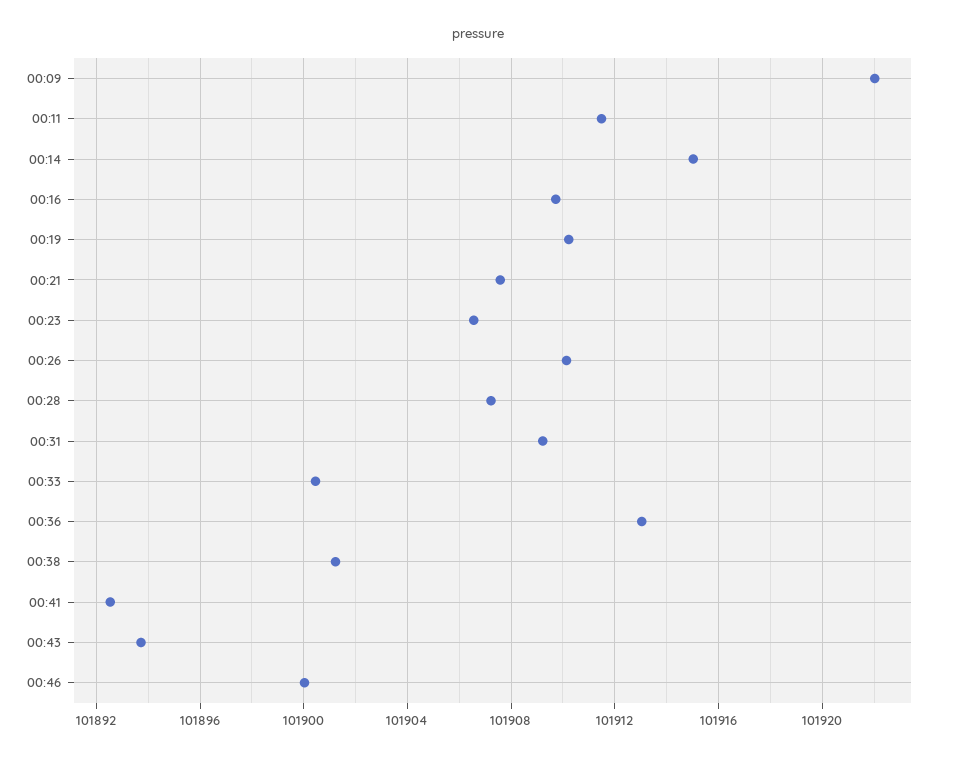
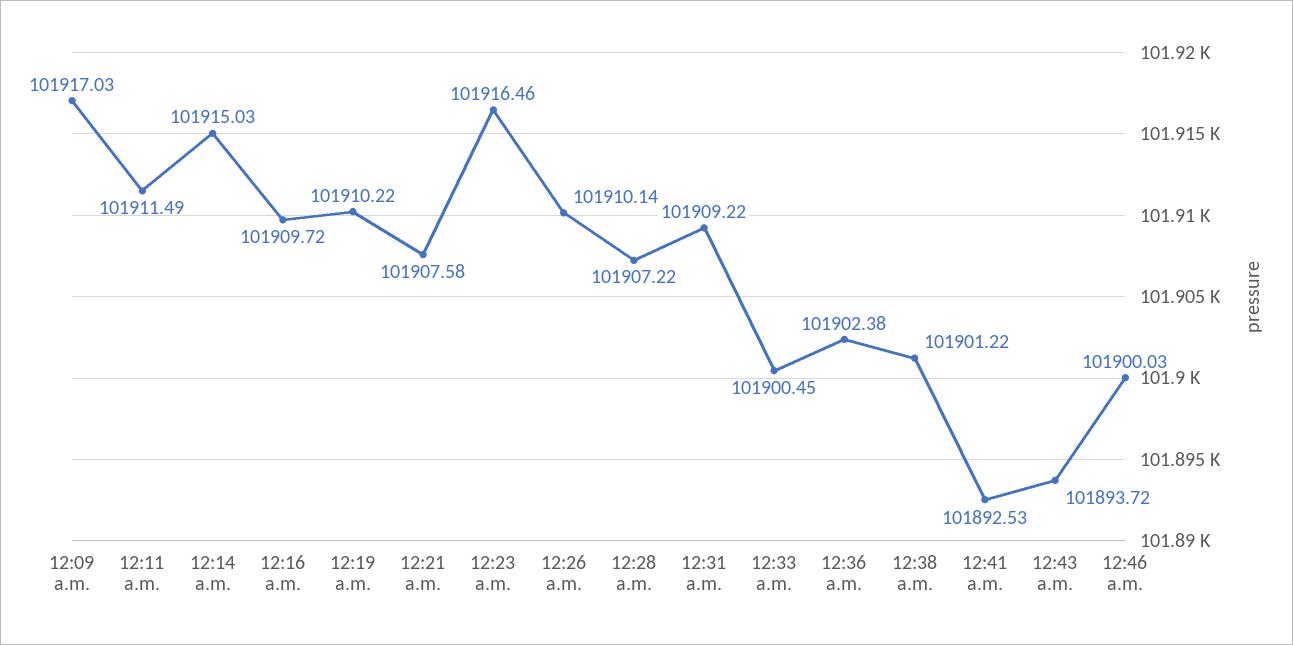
  {
-   "00:09": 101922,
+   "00:09": 101917.03,
    "00:11": 101911.49,
    "00:14": 101915.03,
    "00:16": 101909.72,
    "00:19": 101910.22,
    "00:21": 101907.58,
-   "00:23": 101906.5,
+   "00:23": 101916.46,
    "00:26": 101910.14,
    "00:28": 101907.22,
    "00:31": 101909.22,
    "00:33": 101900.45,
-   "00:36": 101913,
+   "00:36": 101902.38,
    "00:38": 101901.22,
    "00:41": 101892.53,
    "00:43": 101893.72,
    "00:46": 101900.03
  }

